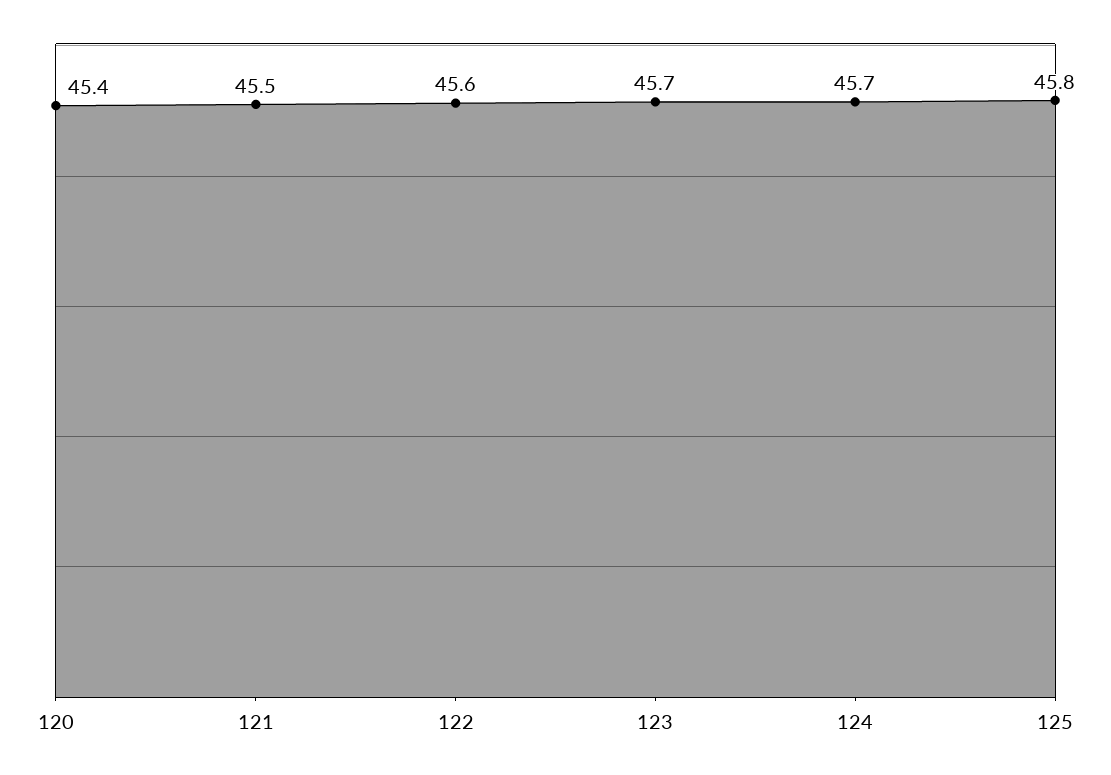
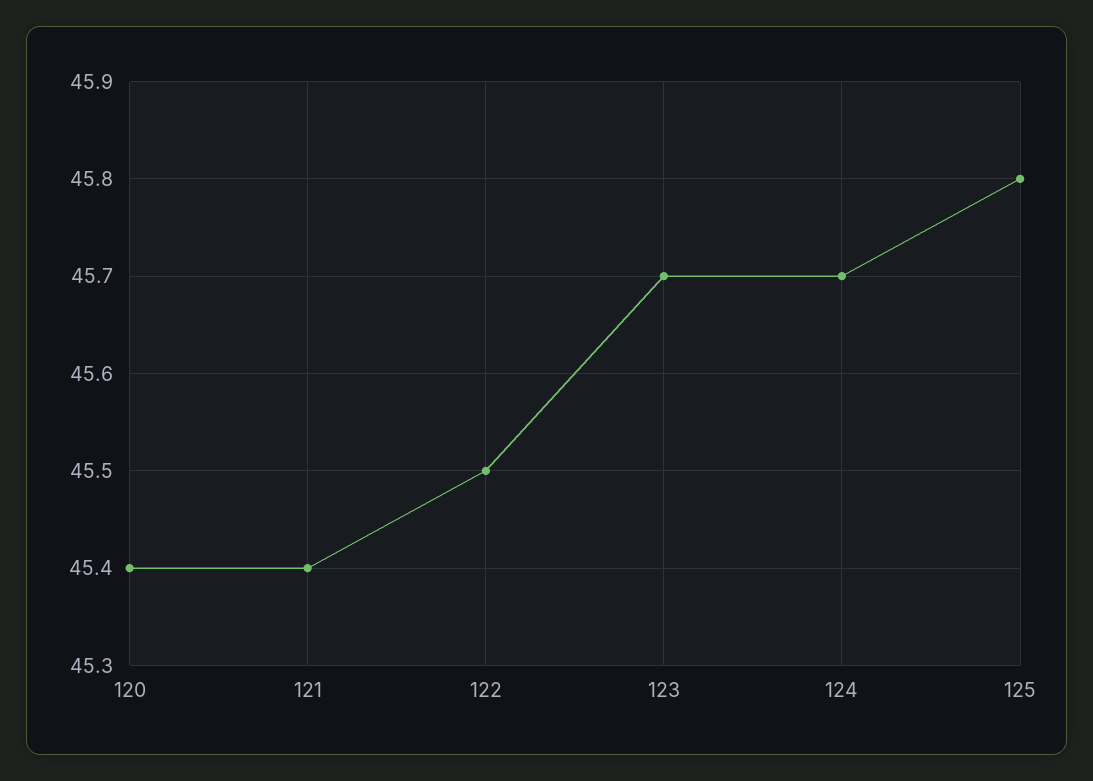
  {
    "120": 45.4,
-   "121": 45.5,
+   "121": 45.4,
-   "122": 45.6,
+   "122": 45.5,
    "123": 45.7,
    "124": 45.7,
    "125": 45.8
  }

